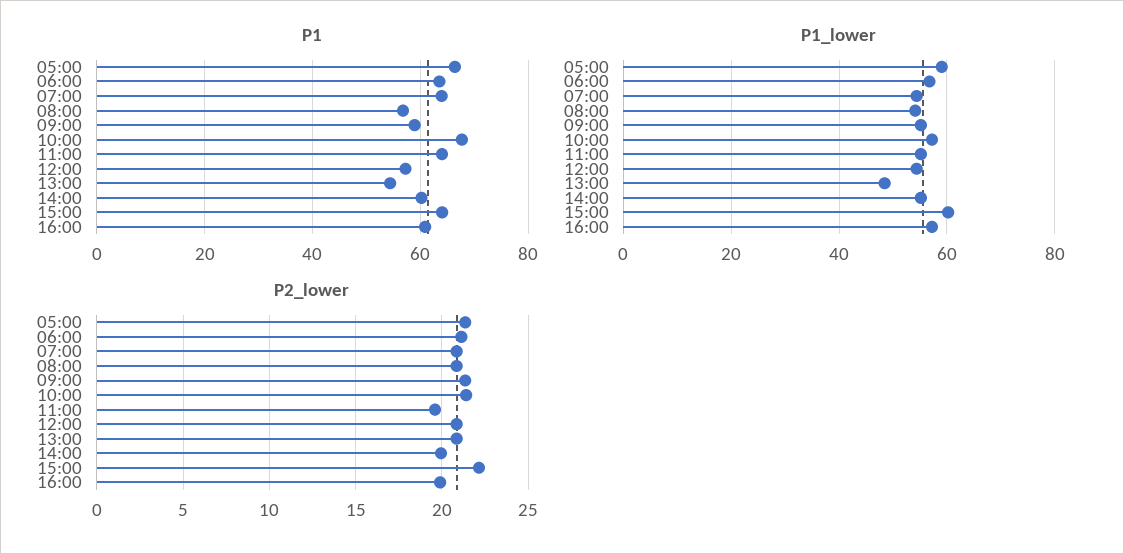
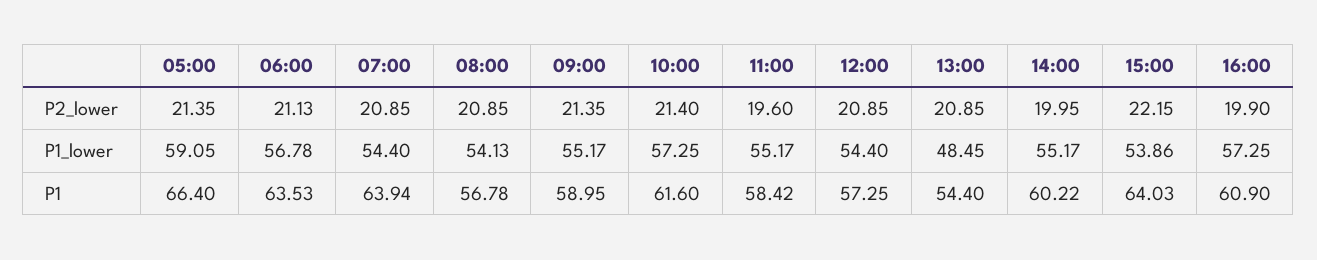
  {
    "P1": {
      "05:00": 66.4,
      "06:00": 63.53,
      "07:00": 63.94,
      "08:00": 56.78,
      "09:00": 58.95,
-     "10:00": 68,
+     "10:00": 61.6,
-     "11:00": 64,
+     "11:00": 58.42,
      "12:00": 57.25,
      "13:00": 54.4,
      "14:00": 60.22,
      "15:00": 64.03,
      "16:00": 60.9
    },
    "P1_lower": {
      "05:00": 59.05,
      "06:00": 56.78,
      "07:00": 54.4,
      "08:00": 54.13,
      "09:00": 55.17,
      "10:00": 57.25,
      "11:00": 55.17,
      "12:00": 54.4,
      "13:00": 48.45,
      "14:00": 55.17,
-     "15:00": 60,
+     "15:00": 53.86,
      "16:00": 57.25
    },
    "P2_lower": {
      "05:00": 21.35,
      "06:00": 21.13,
      "07:00": 20.85,
      "08:00": 20.85,
      "09:00": 21.35,
      "10:00": 21.4,
      "11:00": 19.6,
      "12:00": 20.85,
      "13:00": 20.85,
      "14:00": 19.95,
      "15:00": 22.15,
      "16:00": 19.9
    }
  }

